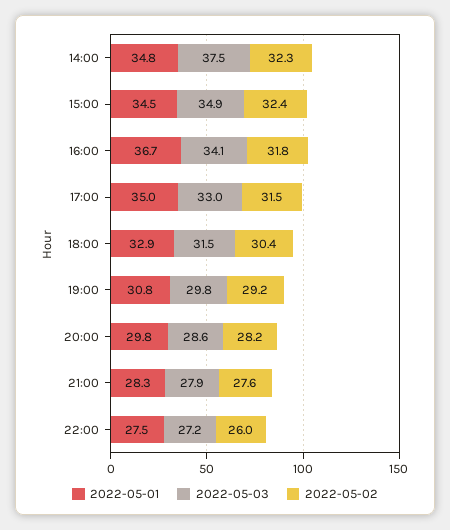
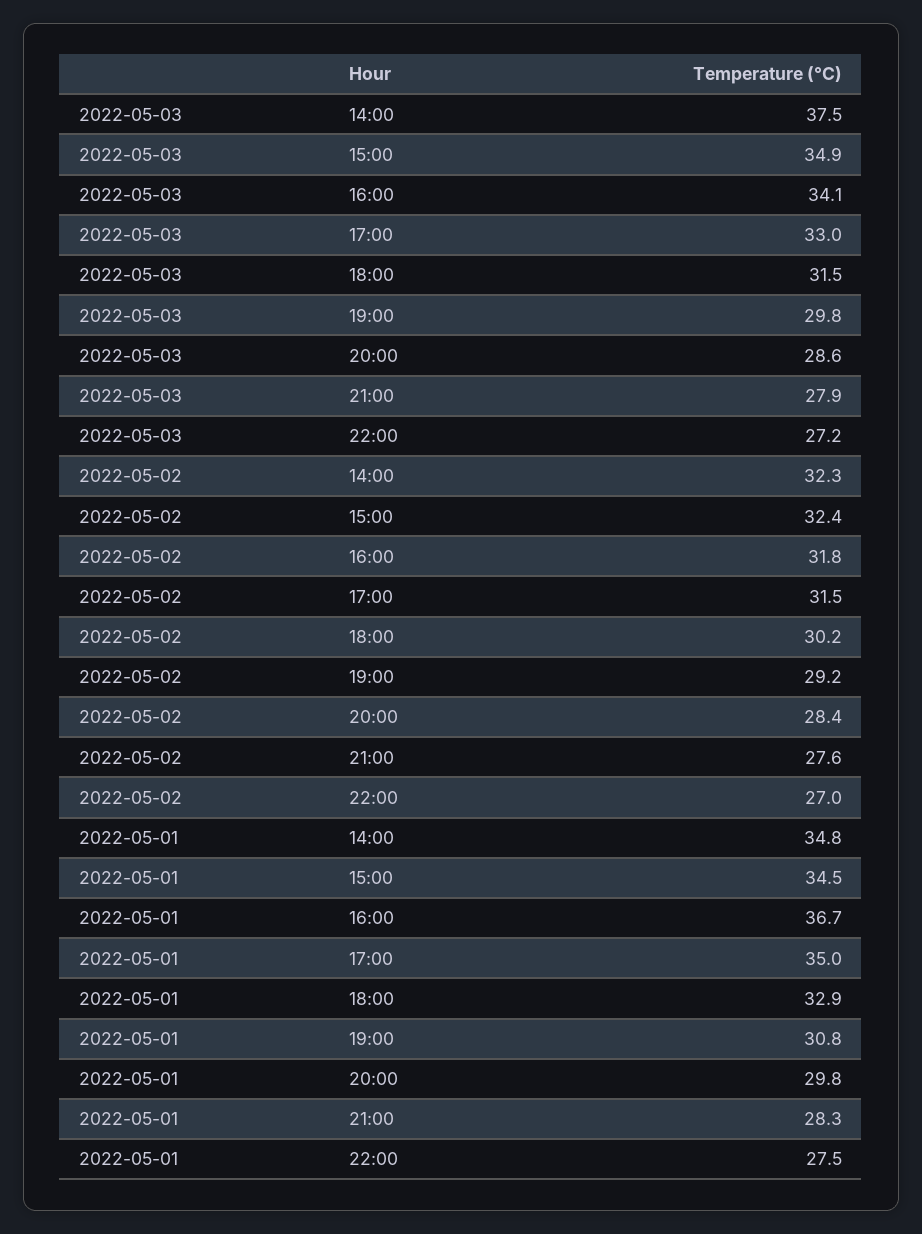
  {
    "2022-05-01": {
      "14:00": 34.8,
      "15:00": 34.5,
      "16:00": 36.7,
      "17:00": 35,
      "18:00": 32.9,
      "19:00": 30.8,
      "20:00": 29.8,
      "21:00": 28.3,
      "22:00": 27.5
    },
    "2022-05-03": {
      "14:00": 37.5,
      "15:00": 34.9,
      "16:00": 34.1,
      "17:00": 33,
      "18:00": 31.5,
      "19:00": 29.8,
      "20:00": 28.6,
      "21:00": 27.9,
      "22:00": 27.2
    },
    "2022-05-02": {
      "14:00": 32.3,
      "15:00": 32.4,
      "16:00": 31.8,
      "17:00": 31.5,
-     "18:00": 30.4,
+     "18:00": 30.2,
      "19:00": 29.2,
-     "20:00": 28.2,
+     "20:00": 28.4,
      "21:00": 27.6,
-     "22:00": 26
+     "22:00": 27
    }
  }

